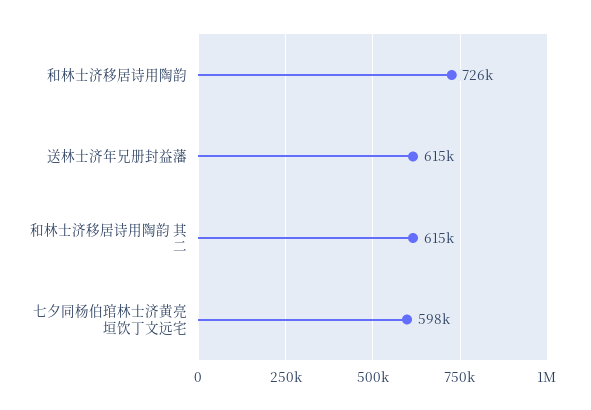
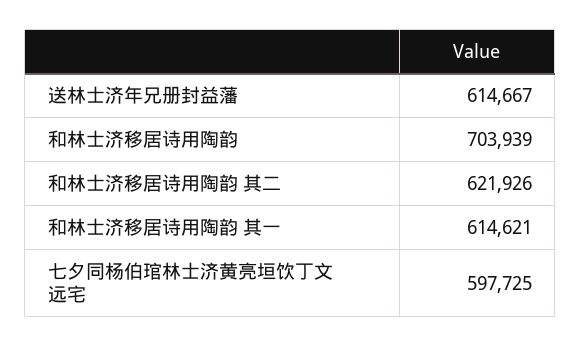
  {
-   "和林士济移居诗用陶韵": 726000,
+   "和林士济移居诗用陶韵": 703939,
    "送林士济年兄册封益藩": 614667,
-   "和林士济移居诗用陶韵 其二": 615000,
+   "和林士济移居诗用陶韵 其二": 621926,
-   "七夕同杨伯琯林士济黄亮垣饮丁文远宅": 597725
+   "七夕同杨伯琯林士济黄亮垣饮丁文远宅": 597725,
+   "和林士济移居诗用陶韵 其一": 614621
  }

